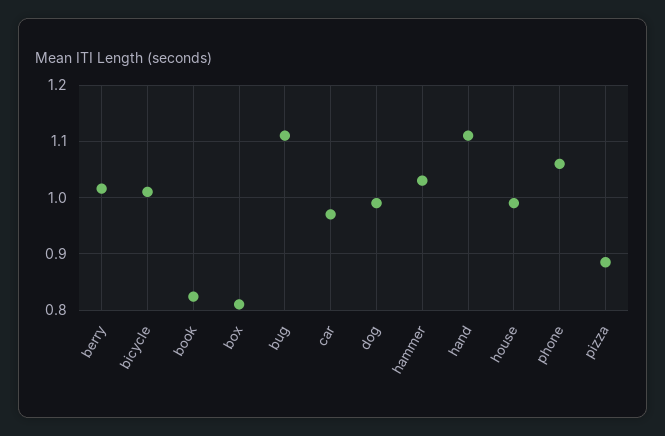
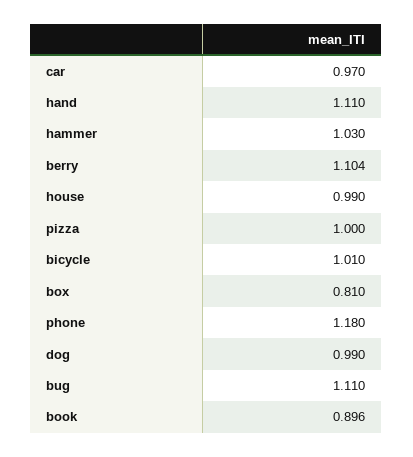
  {
-   "berry": 1.02,
+   "berry": 1.104,
    "bicycle": 1.01,
-   "book": 0.82,
+   "book": 0.896,
    "box": 0.81,
    "bug": 1.11,
    "car": 0.97,
    "dog": 0.99,
    "hammer": 1.03,
    "hand": 1.11,
    "house": 0.99,
-   "phone": 1.06,
+   "phone": 1.18,
-   "pizza": 0.88
+   "pizza": 1
  }

